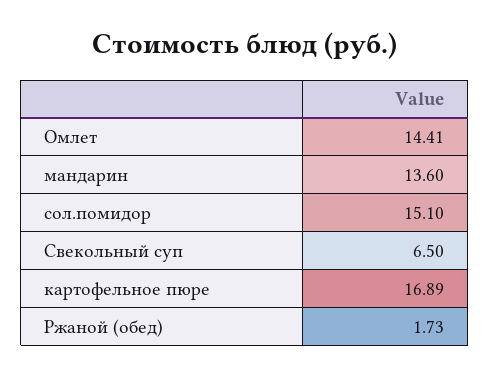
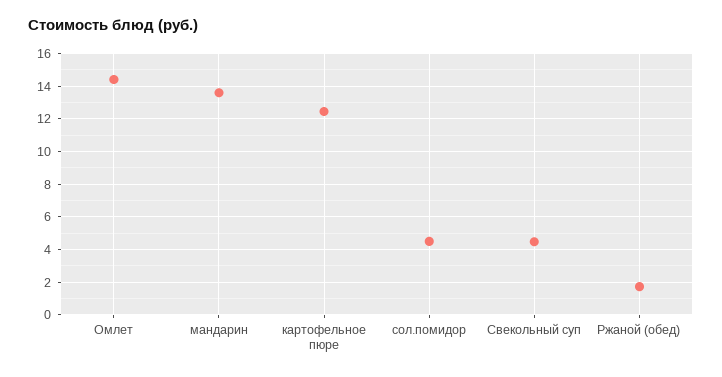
  {
    "Омлет": 14.41,
    "мандарин": 13.6,
-   "сол.помидор": 15.1,
+   "сол.помидор": 4.5,
-   "Свекольный суп": 6.5,
+   "Свекольный суп": 4.5,
-   "картофельное пюре": 16.89,
+   "картофельное пюре": 12.5,
    "Ржаной (обед)": 1.73
  }

